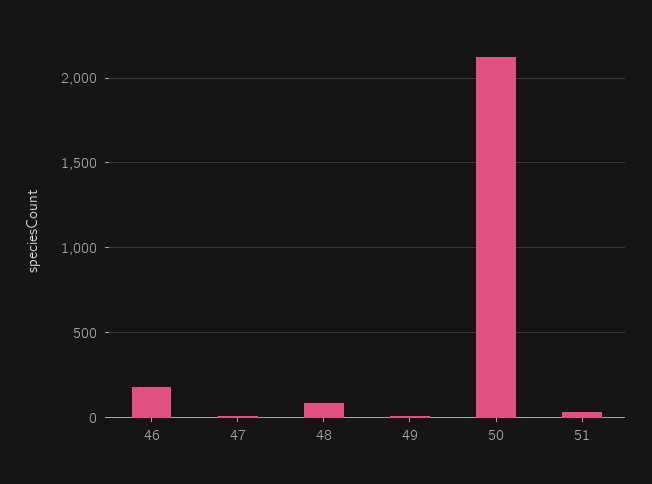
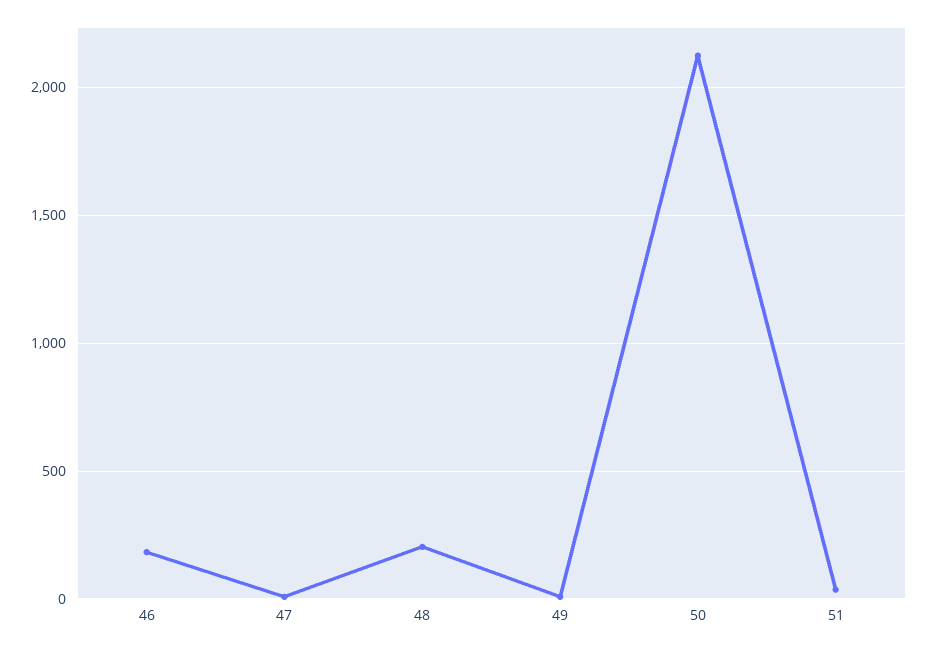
  {
    "46": 200,
    "47": 0,
-   "48": 100,
+   "48": 200,
    "49": 0,
    "50": 2150,
    "51": 50
  }

